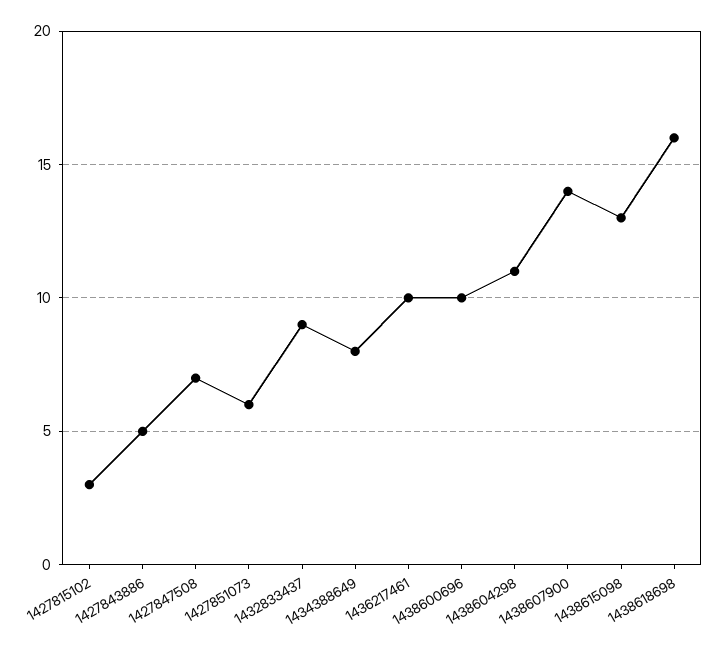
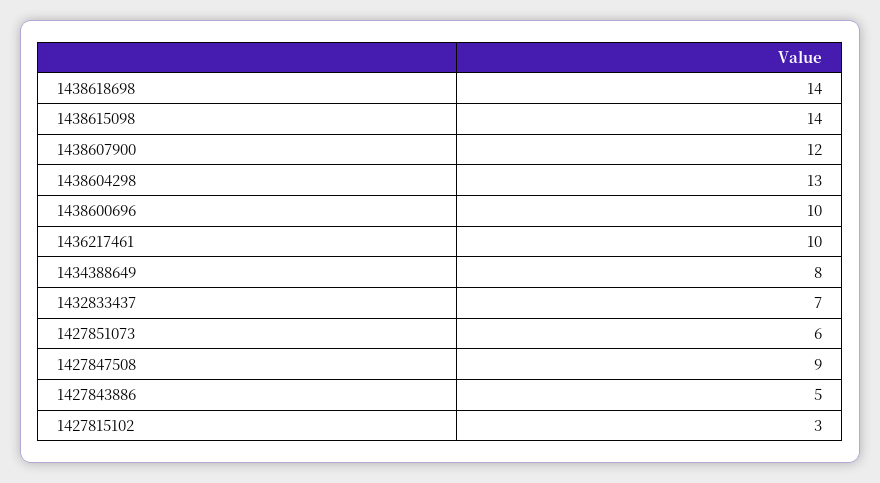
  {
    "1427815102": 3,
    "1427843886": 5,
-   "1427847508": 7,
+   "1427847508": 9,
    "1427851073": 6,
-   "1432833437": 9,
+   "1432833437": 7,
    "1434388649": 8,
    "1436217461": 10,
    "1438600696": 10,
-   "1438604298": 11,
+   "1438604298": 13,
-   "1438607900": 14,
+   "1438607900": 12,
-   "1438615098": 13,
+   "1438615098": 14,
-   "1438618698": 16
+   "1438618698": 14
  }

